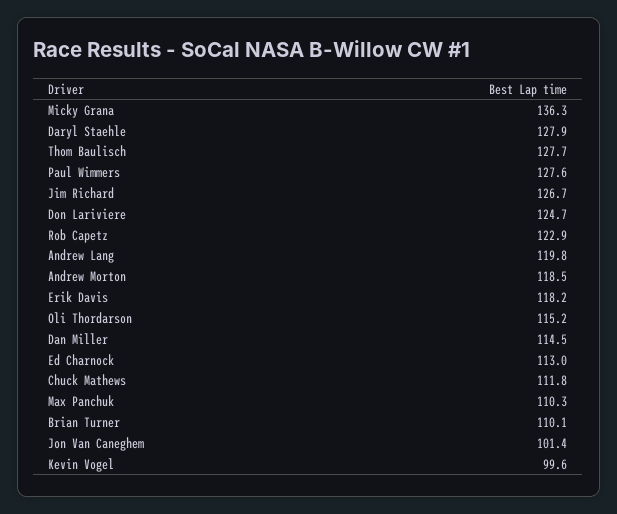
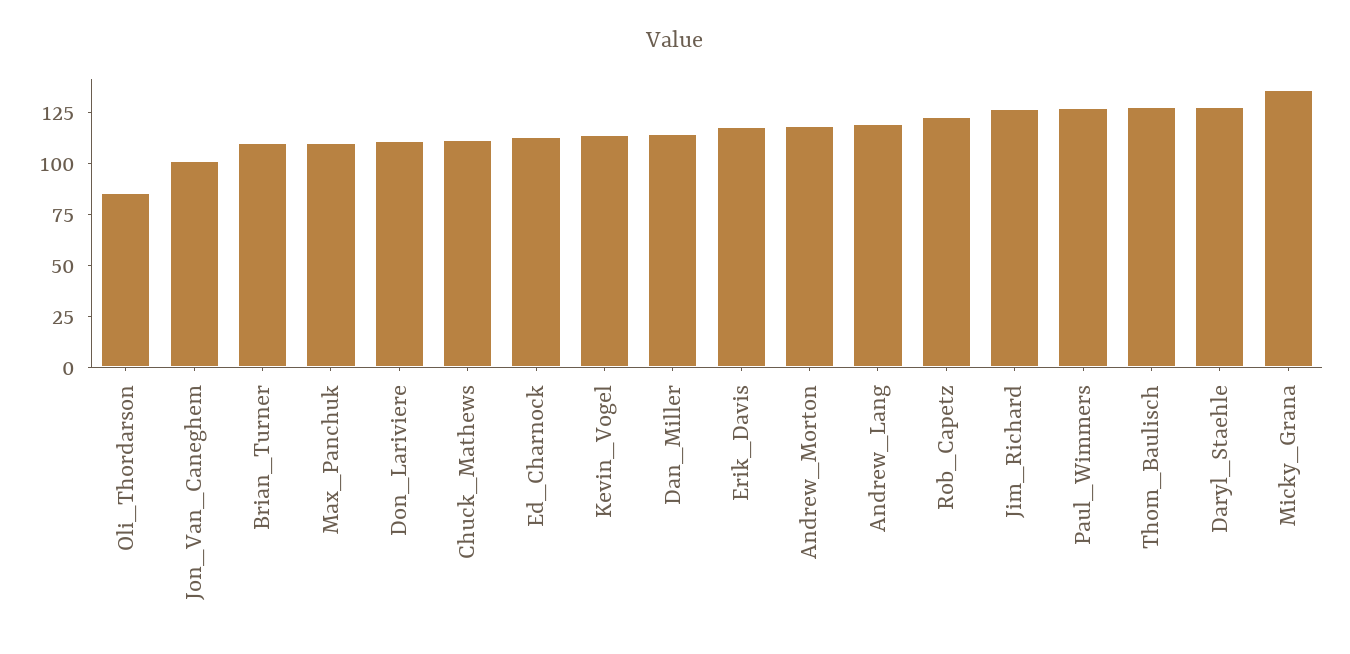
  {
    "Micky Grana": 136.3,
    "Daryl Staehle": 127.9,
    "Thom Baulisch": 127.7,
    "Paul Wimmers": 127.6,
    "Jim Richard": 126.7,
-   "Don Lariviere": 124.7,
+   "Don Lariviere": 110,
    "Rob Capetz": 122.9,
    "Andrew Lang": 119.8,
    "Andrew Morton": 118.5,
    "Erik Davis": 118.2,
-   "Oli Thordarson": 115.2,
+   "Oli Thordarson": 85,
    "Dan Miller": 114.5,
    "Ed Charnock": 113,
    "Chuck Mathews": 111.8,
    "Max Panchuk": 110.3,
    "Brian Turner": 110.1,
    "Jon Van Caneghem": 101.4,
-   "Kevin Vogel": 99.6
+   "Kevin Vogel": 115
  }

